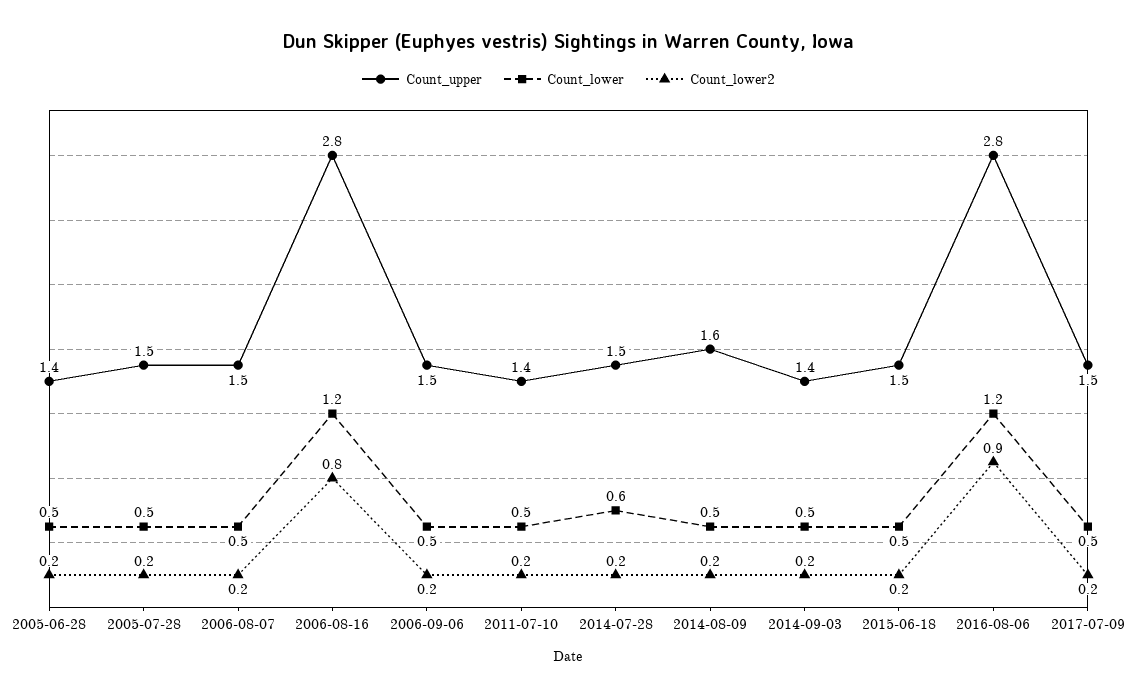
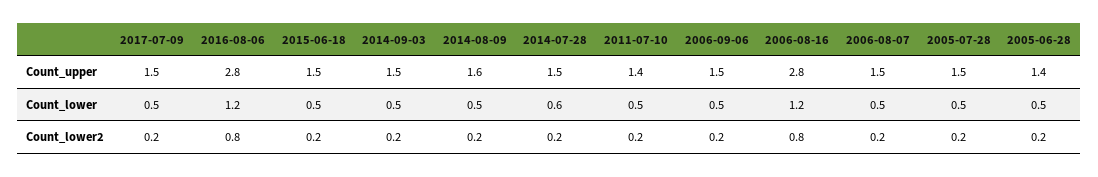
  {
    "Count_upper": {
      "2005-06-28": 1.4,
      "2005-07-28": 1.5,
      "2006-08-07": 1.5,
      "2006-08-16": 2.8,
      "2006-09-06": 1.5,
      "2011-07-10": 1.4,
      "2014-07-28": 1.5,
      "2014-08-09": 1.6,
-     "2014-09-03": 1.4,
+     "2014-09-03": 1.5,
      "2015-06-18": 1.5,
      "2016-08-06": 2.8,
      "2017-07-09": 1.5
    },
    "Count_lower": {
      "2005-06-28": 0.5,
      "2005-07-28": 0.5,
      "2006-08-07": 0.5,
      "2006-08-16": 1.2,
      "2006-09-06": 0.5,
      "2011-07-10": 0.5,
      "2014-07-28": 0.6,
      "2014-08-09": 0.5,
      "2014-09-03": 0.5,
      "2015-06-18": 0.5,
      "2016-08-06": 1.2,
      "2017-07-09": 0.5
    },
    "Count_lower2": {
      "2005-06-28": 0.2,
      "2005-07-28": 0.2,
      "2006-08-07": 0.2,
      "2006-08-16": 0.8,
      "2006-09-06": 0.2,
      "2011-07-10": 0.2,
      "2014-07-28": 0.2,
      "2014-08-09": 0.2,
      "2014-09-03": 0.2,
      "2015-06-18": 0.2,
-     "2016-08-06": 0.9,
+     "2016-08-06": 0.8,
      "2017-07-09": 0.2
    }
  }

